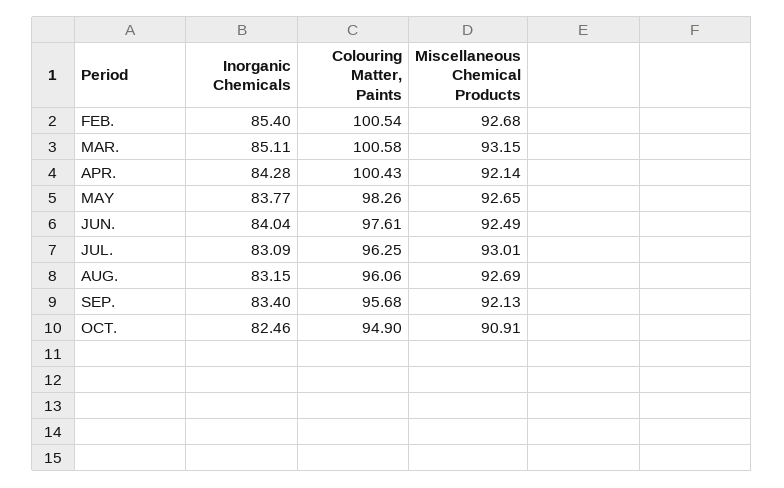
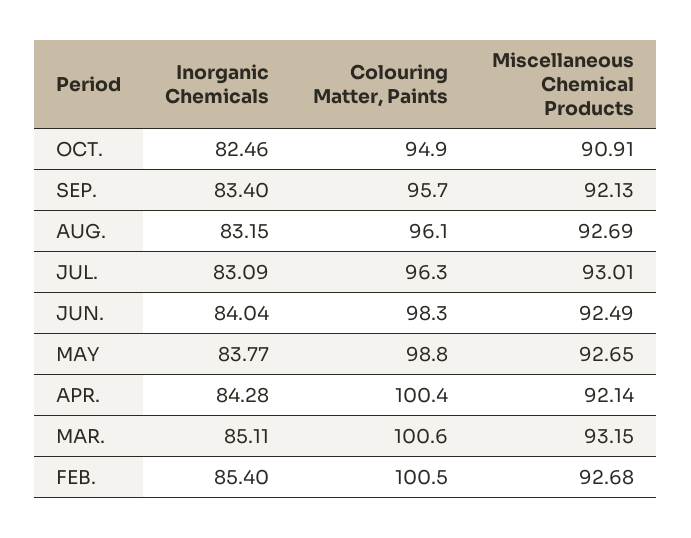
  {
    "Inorganic Chemicals": {
      "FEB.": 85.4,
      "MAR.": 85.11,
      "APR.": 84.28,
      "MAY": 83.77,
      "JUN.": 84.04,
      "JUL.": 83.09,
      "AUG.": 83.15,
      "SEP.": 83.4,
      "OCT.": 82.46
    },
    "Colouring Matter, Paints": {
      "FEB.": 100.54,
      "MAR.": 100.58,
      "APR.": 100.43,
-     "MAY": 98.26,
+     "MAY": 98.8,
-     "JUN.": 97.61,
+     "JUN.": 98.3,
      "JUL.": 96.25,
      "AUG.": 96.06,
      "SEP.": 95.68,
      "OCT.": 94.9
    },
    "Miscellaneous Chemical Products": {
      "FEB.": 92.68,
      "MAR.": 93.15,
      "APR.": 92.14,
      "MAY": 92.65,
      "JUN.": 92.49,
      "JUL.": 93.01,
      "AUG.": 92.69,
      "SEP.": 92.13,
      "OCT.": 90.91
    }
  }

